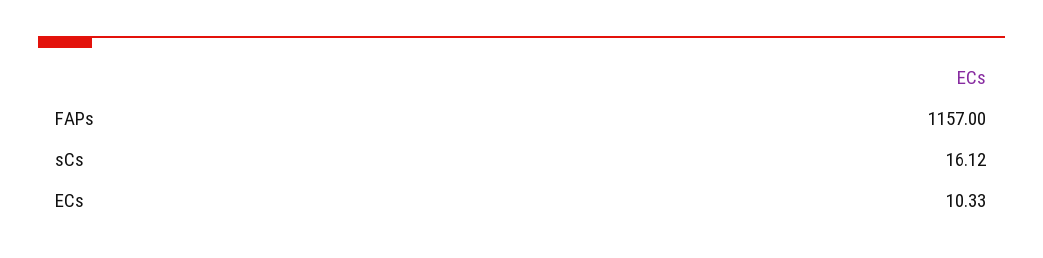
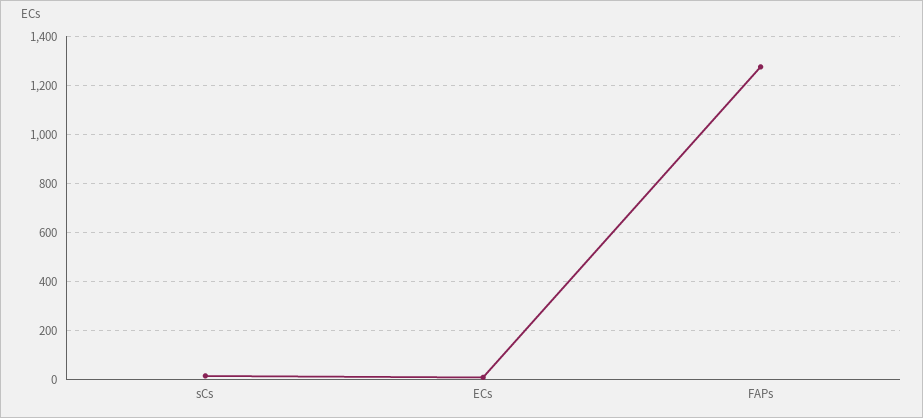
  {
-   "FAPs": 1157,
+   "FAPs": 1275,
    "sCs": 16.12,
    "ECs": 10.33
  }

